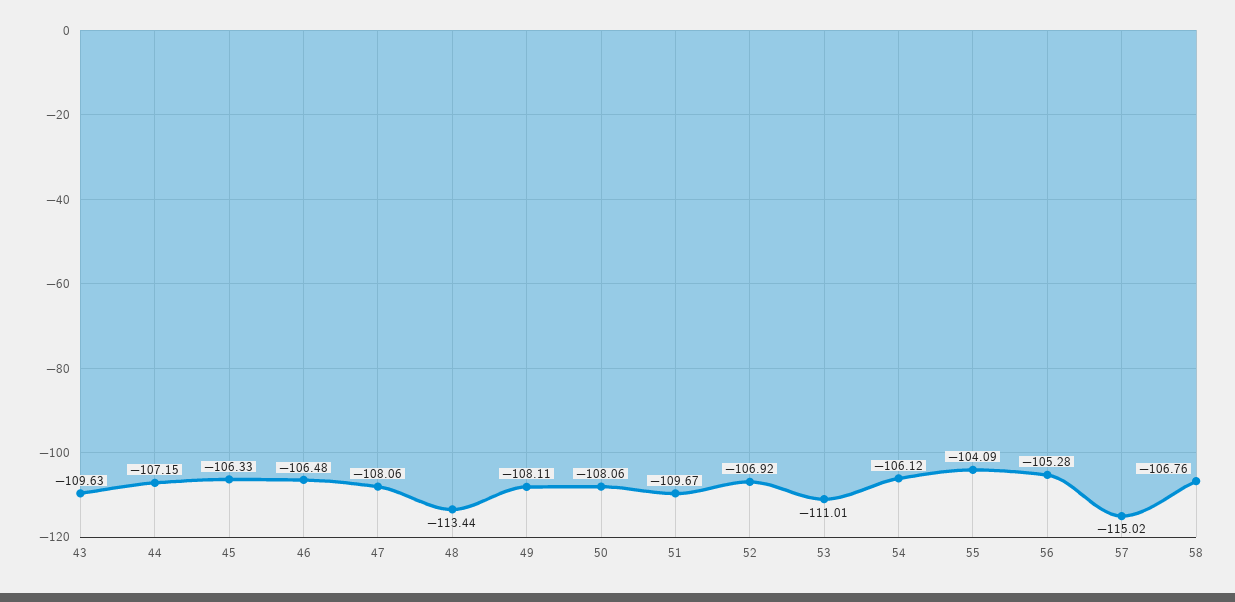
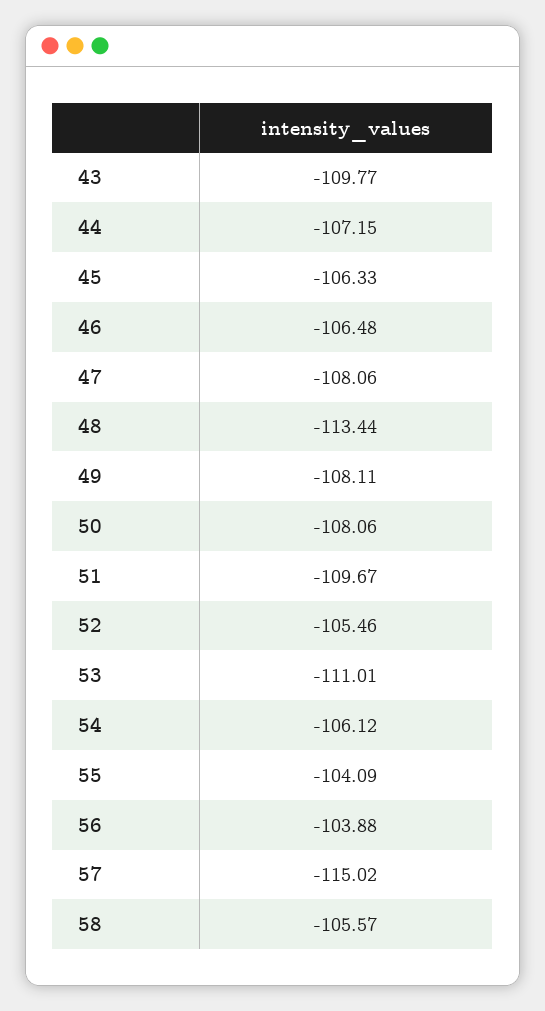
  {
-   "43": -109.63,
+   "43": -109.77,
    "44": -107.15,
    "45": -106.33,
    "46": -106.48,
    "47": -108.06,
    "48": -113.44,
    "49": -108.11,
    "50": -108.06,
    "51": -109.67,
-   "52": -106.92,
+   "52": -105.46,
    "53": -111.01,
    "54": -106.12,
    "55": -104.09,
-   "56": -105.28,
+   "56": -103.88,
    "57": -115.02,
-   "58": -106.76
+   "58": -105.57
  }

